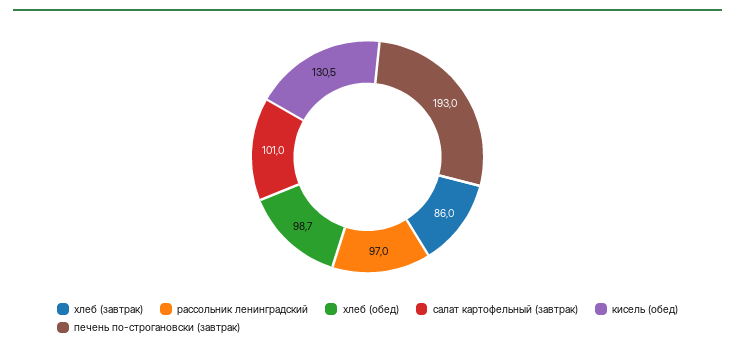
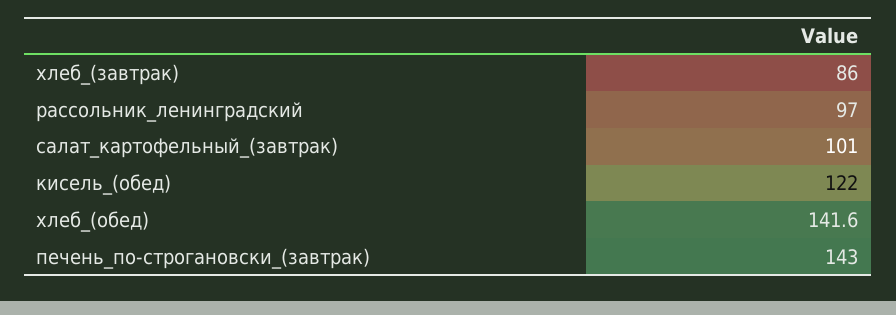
  {
    "хлеб (завтрак)": 86,
    "рассольник ленинградский": 97,
-   "хлеб (обед)": 98.7,
+   "хлеб (обед)": 141.6,
    "салат картофельный (завтрак)": 101,
-   "кисель (обед)": 130.5,
+   "кисель (обед)": 122,
-   "печень по-строгановски (завтрак)": 193
+   "печень по-строгановски (завтрак)": 143
  }

